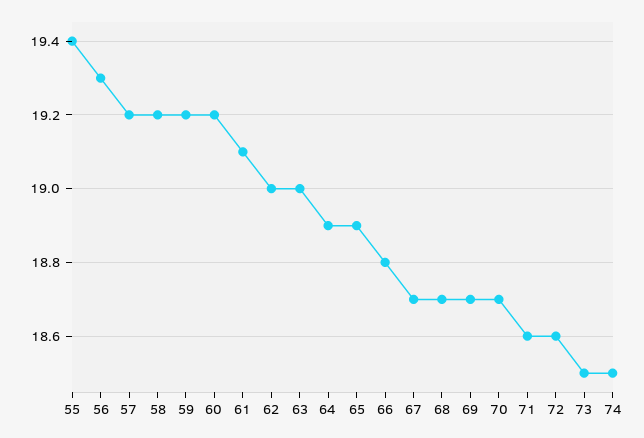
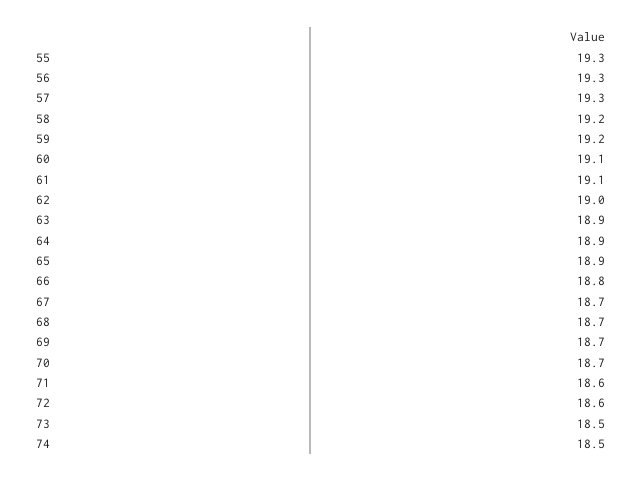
  {
-   "55": 19.4,
+   "55": 19.3,
    "56": 19.3,
-   "57": 19.2,
+   "57": 19.3,
    "58": 19.2,
    "59": 19.2,
-   "60": 19.2,
+   "60": 19.1,
    "61": 19.1,
    "62": 19,
-   "63": 19,
+   "63": 18.9,
    "64": 18.9,
    "65": 18.9,
    "66": 18.8,
    "67": 18.7,
    "68": 18.7,
    "69": 18.7,
    "70": 18.7,
    "71": 18.6,
    "72": 18.6,
    "73": 18.5,
    "74": 18.5
  }

